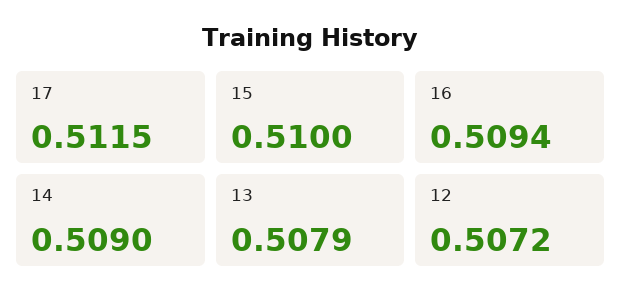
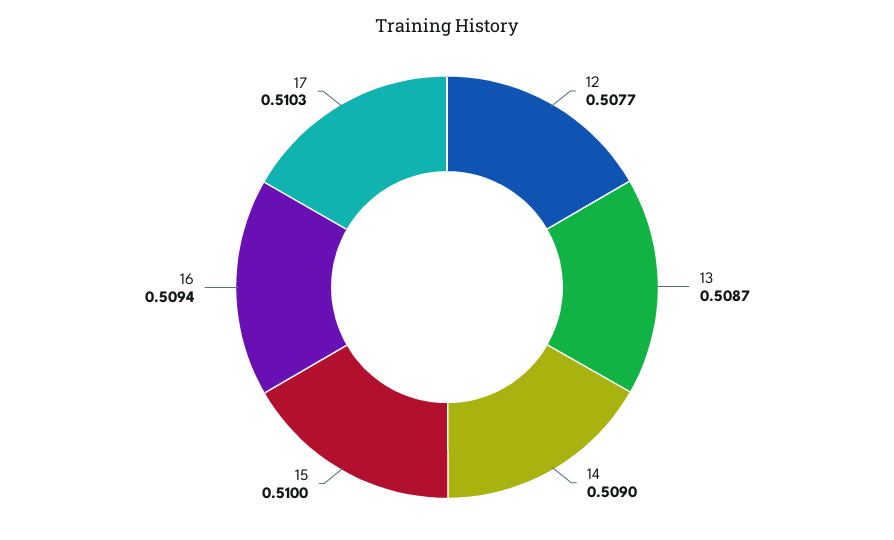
  {
-   "17": 0.5115,
+   "17": 0.5103,
    "15": 0.51,
    "16": 0.5094,
    "14": 0.509,
-   "13": 0.5079,
+   "13": 0.5087,
-   "12": 0.5072
+   "12": 0.5077
  }

